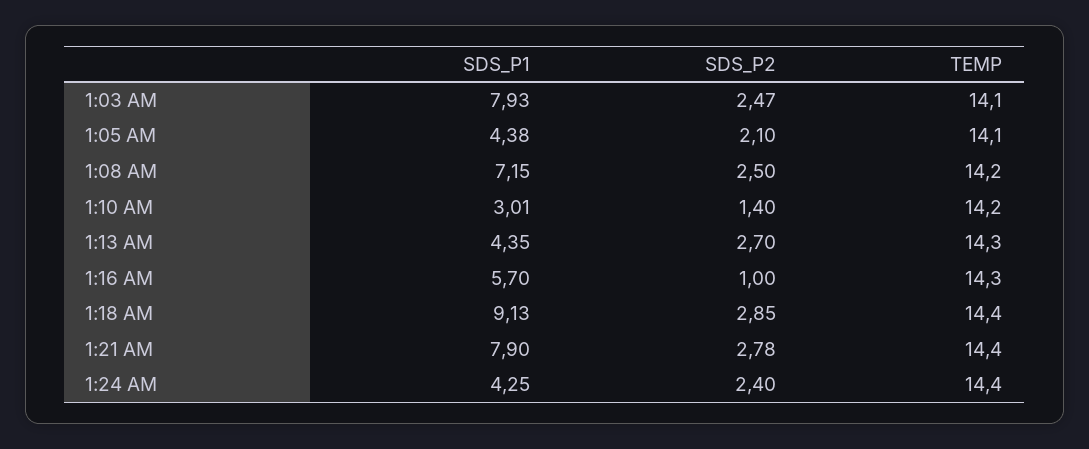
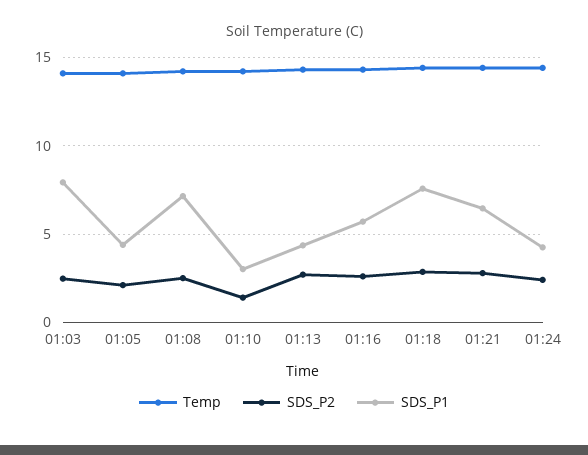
  {
    "SDS_P1": {
      "1:03 AM": 7.93,
      "1:05 AM": 4.38,
      "1:08 AM": 7.15,
      "1:10 AM": 3.01,
      "1:13 AM": 4.35,
      "1:16 AM": 5.7,
-     "1:18 AM": 9.13,
+     "1:18 AM": 7.5,
-     "1:21 AM": 7.9,
+     "1:21 AM": 6.5,
      "1:24 AM": 4.25
    },
    "SDS_P2": {
      "1:03 AM": 2.47,
      "1:05 AM": 2.1,
      "1:08 AM": 2.5,
      "1:10 AM": 1.4,
      "1:13 AM": 2.7,
-     "1:16 AM": 1,
+     "1:16 AM": 2.5,
      "1:18 AM": 2.85,
      "1:21 AM": 2.78,
      "1:24 AM": 2.4
    },
    "TEMP": {
      "1:03 AM": 14.1,
      "1:05 AM": 14.1,
      "1:08 AM": 14.2,
      "1:10 AM": 14.2,
      "1:13 AM": 14.3,
      "1:16 AM": 14.3,
      "1:18 AM": 14.4,
      "1:21 AM": 14.4,
      "1:24 AM": 14.4
    }
  }

